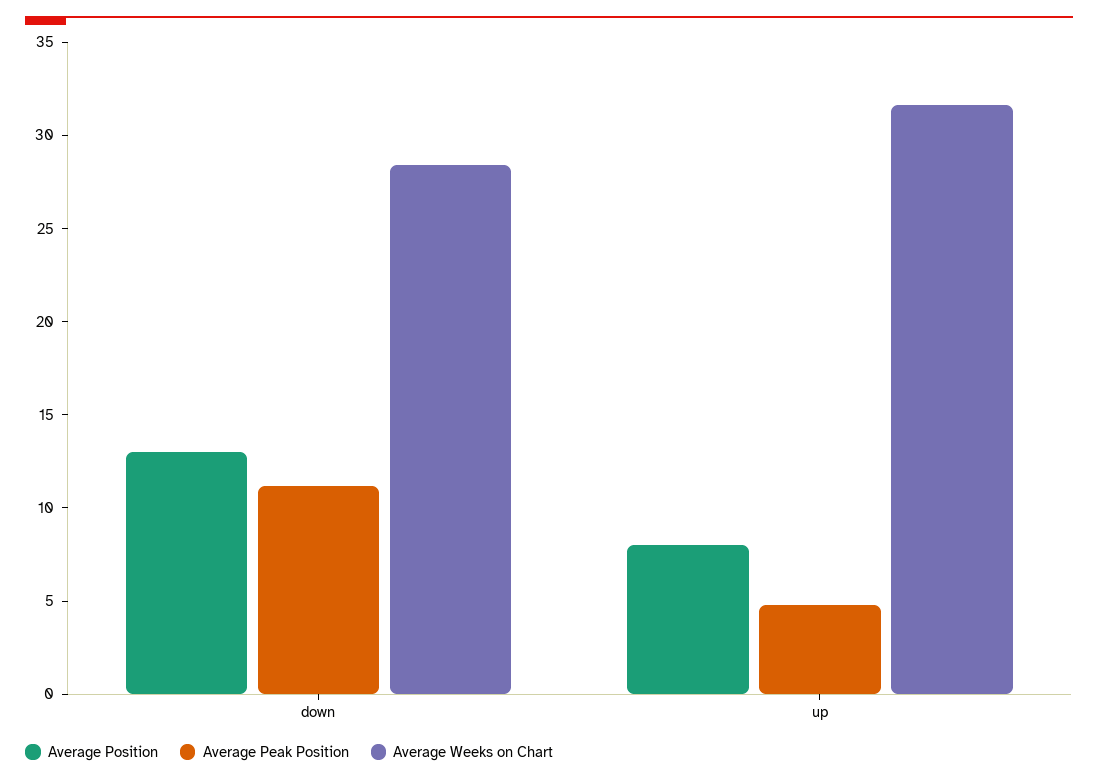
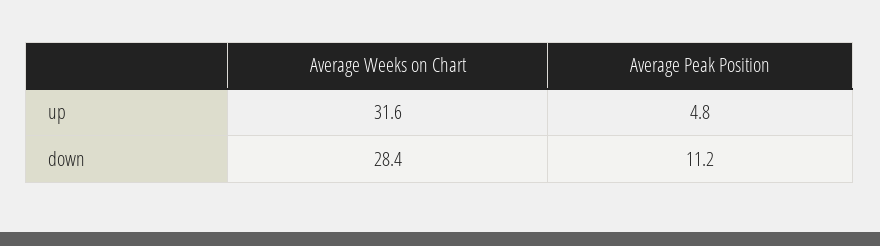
  {
-   "Average Position": {
-     "down": 13,
-     "up": 8
-   },
    "Average Peak Position": {
      "down": 11.2,
      "up": 4.8
    },
    "Average Weeks on Chart": {
      "down": 28.4,
      "up": 31.6
    }
  }

